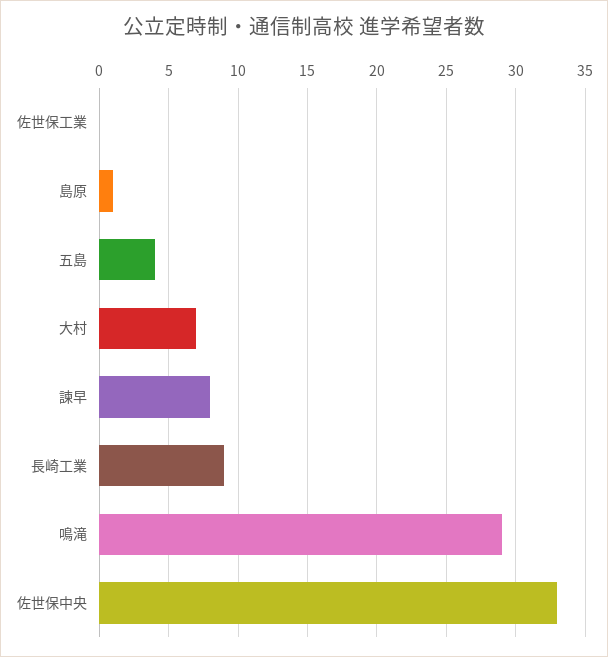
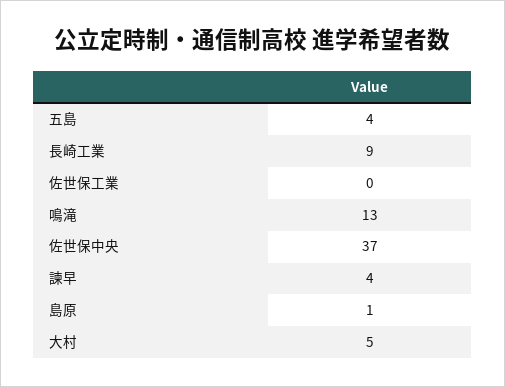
  {
    "佐世保工業": 0,
    "島原": 1,
    "五島": 4,
-   "大村": 7,
+   "大村": 5,
-   "諫早": 8,
+   "諫早": 4,
    "長崎工業": 9,
-   "鳴滝": 29,
+   "鳴滝": 13,
-   "佐世保中央": 33
+   "佐世保中央": 37
  }

